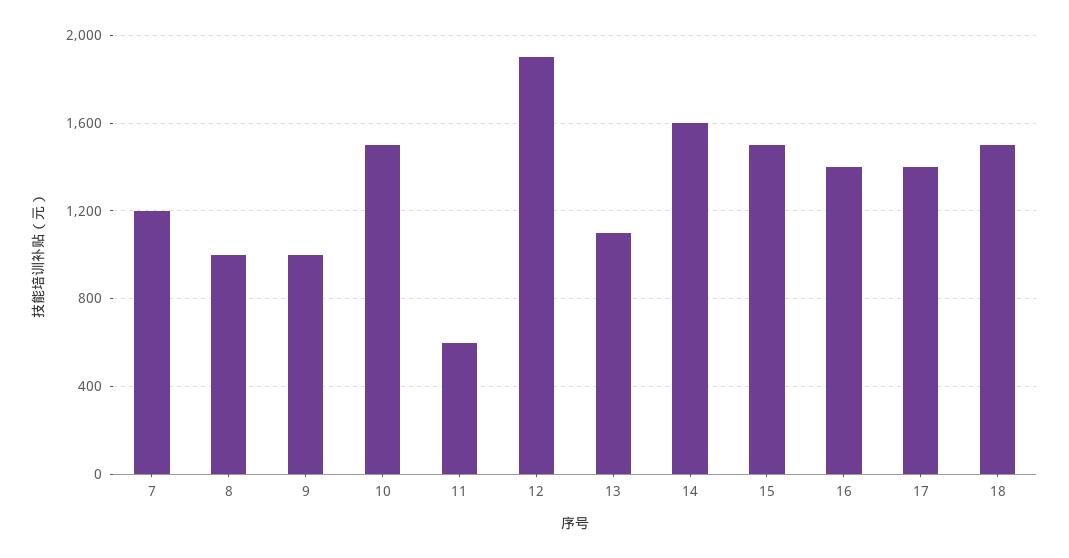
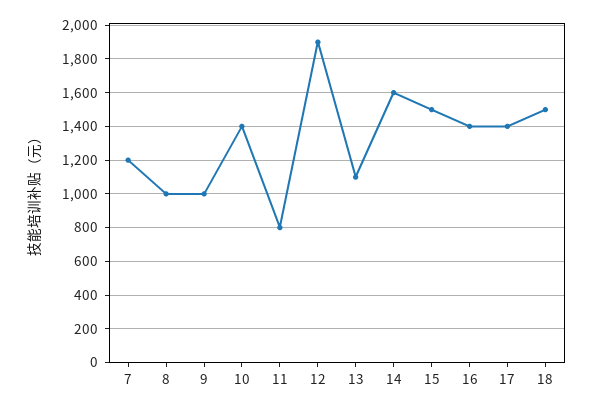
  {
    "7": 1200,
    "8": 1000,
    "9": 1000,
-   "10": 1500,
+   "10": 1400,
-   "11": 600,
+   "11": 800,
    "12": 1900,
    "13": 1100,
    "14": 1600,
    "15": 1500,
    "16": 1400,
    "17": 1400,
    "18": 1500
  }

